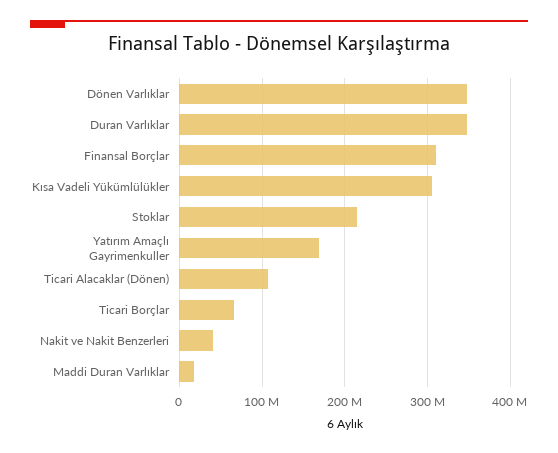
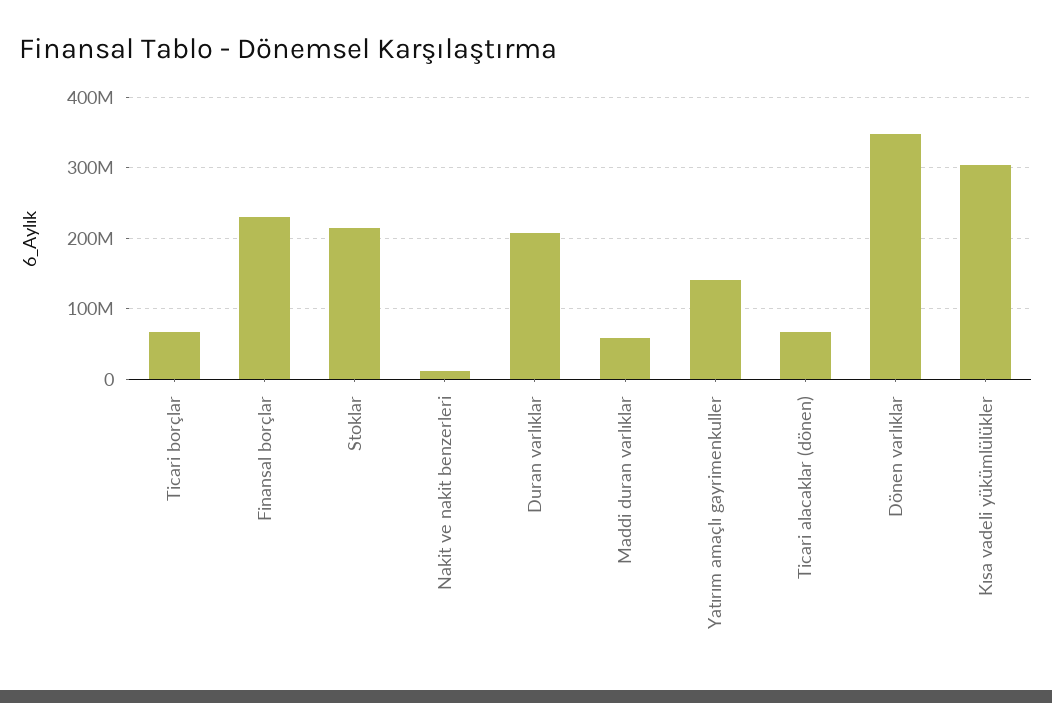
  {
    "Dönen Varlıklar": 350000000,
-   "Duran Varlıklar": 350000000,
+   "Duran Varlıklar": 210000000,
-   "Finansal Borçlar": 310000000,
+   "Finansal Borçlar": 230000000,
    "Kısa Vadeli Yükümlülükler": 300000000,
    "Stoklar": 220000000,
-   "Yatırım Amaçlı Gayrimenkuller": 170000000,
+   "Yatırım Amaçlı Gayrimenkuller": 140000000,
-   "Ticari Alacaklar (Dönen)": 110000000,
+   "Ticari Alacaklar (Dönen)": 70000000,
    "Ticari Borçlar": 70000000,
-   "Nakit ve Nakit Benzerleri": 40000000,
+   "Nakit ve Nakit Benzerleri": 10000000,
-   "Maddi Duran Varlıklar": 20000000
+   "Maddi Duran Varlıklar": 60000000
  }

